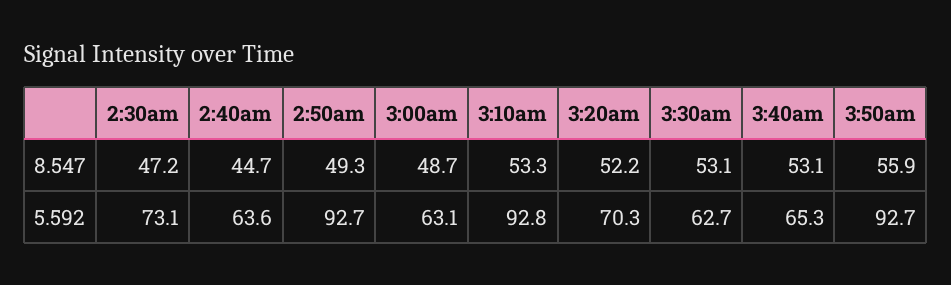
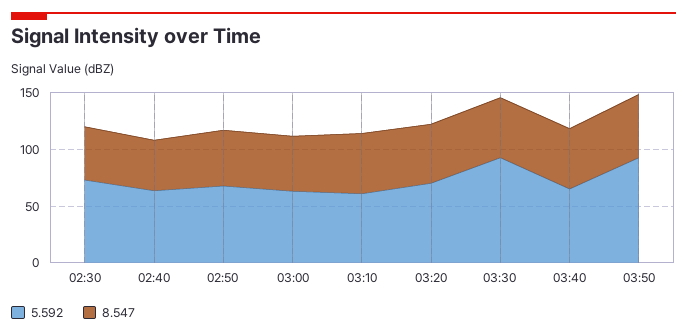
  {
    "8.547": {
      "2:30am": 47.2,
      "2:40am": 44.7,
      "2:50am": 49.3,
      "3:00am": 48.7,
      "3:10am": 53.3,
      "3:20am": 52.2,
      "3:30am": 53.1,
      "3:40am": 53.1,
      "3:50am": 55.9
    },
    "5.592": {
      "2:30am": 73.1,
      "2:40am": 63.6,
-     "2:50am": 92.7,
+     "2:50am": 70,
      "3:00am": 63.1,
-     "3:10am": 92.8,
+     "3:10am": 60,
      "3:20am": 70.3,
-     "3:30am": 62.7,
+     "3:30am": 90,
      "3:40am": 65.3,
      "3:50am": 92.7
    }
  }

